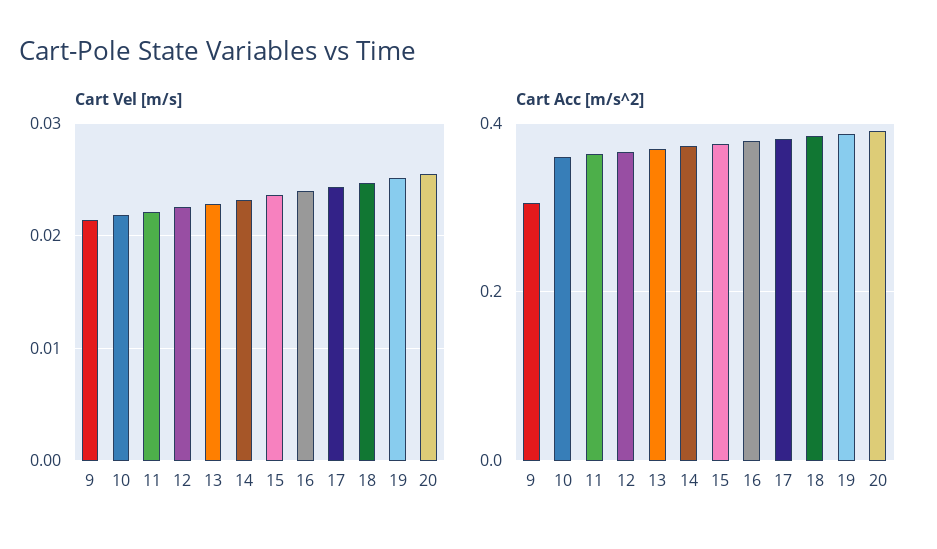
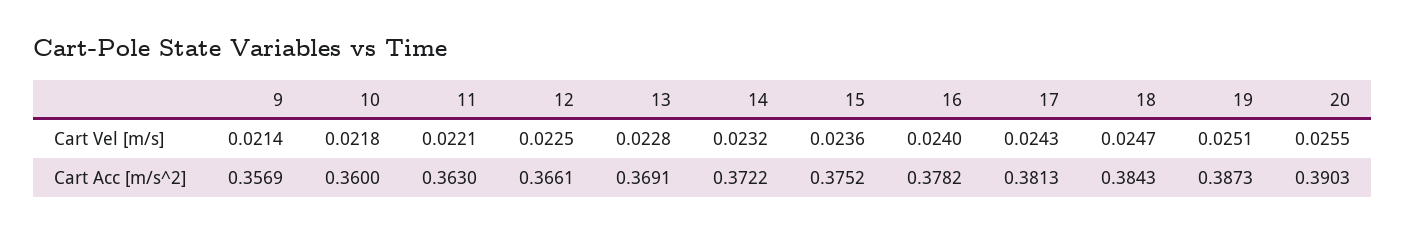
  {
    "Cart Vel [m/s]": {
      "9": 0.0214,
      "10": 0.0218,
      "11": 0.0221,
      "12": 0.0225,
      "13": 0.0228,
      "14": 0.0232,
      "15": 0.0236,
      "16": 0.024,
      "17": 0.0243,
      "18": 0.0247,
      "19": 0.0251,
      "20": 0.0255
    },
    "Cart Acc [m/s^2]": {
-     "9": 0.3,
+     "9": 0.3569,
      "10": 0.36,
      "11": 0.363,
      "12": 0.3661,
      "13": 0.3691,
      "14": 0.3722,
      "15": 0.3752,
      "16": 0.3782,
      "17": 0.3813,
      "18": 0.3843,
      "19": 0.3873,
      "20": 0.3903
    }
  }

